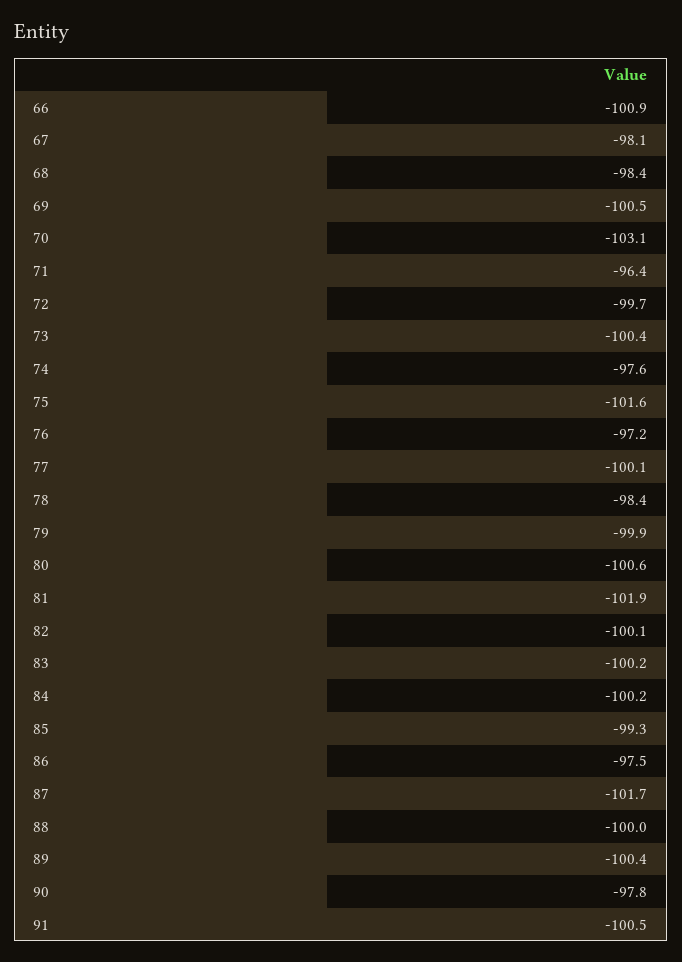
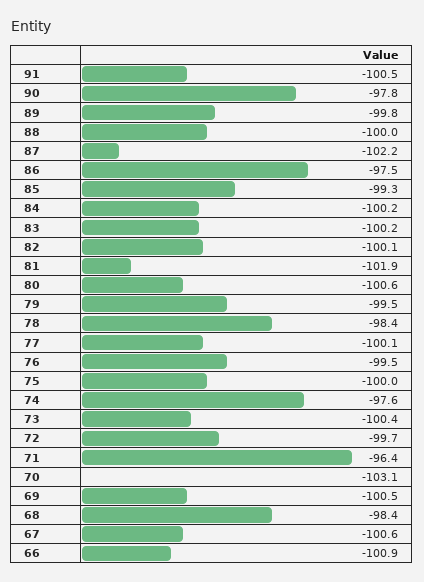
  {
    "66": -100.9,
-   "67": -98.1,
+   "67": -100.6,
    "68": -98.4,
    "69": -100.5,
    "70": -103.1,
    "71": -96.4,
    "72": -99.7,
    "73": -100.4,
    "74": -97.6,
-   "75": -101.6,
+   "75": -100,
-   "76": -97.2,
+   "76": -99.5,
    "77": -100.1,
    "78": -98.4,
-   "79": -99.9,
+   "79": -99.5,
    "80": -100.6,
    "81": -101.9,
    "82": -100.1,
    "83": -100.2,
    "84": -100.2,
    "85": -99.3,
    "86": -97.5,
-   "87": -101.7,
+   "87": -102.2,
    "88": -100,
-   "89": -100.4,
+   "89": -99.8,
    "90": -97.8,
    "91": -100.5
  }

